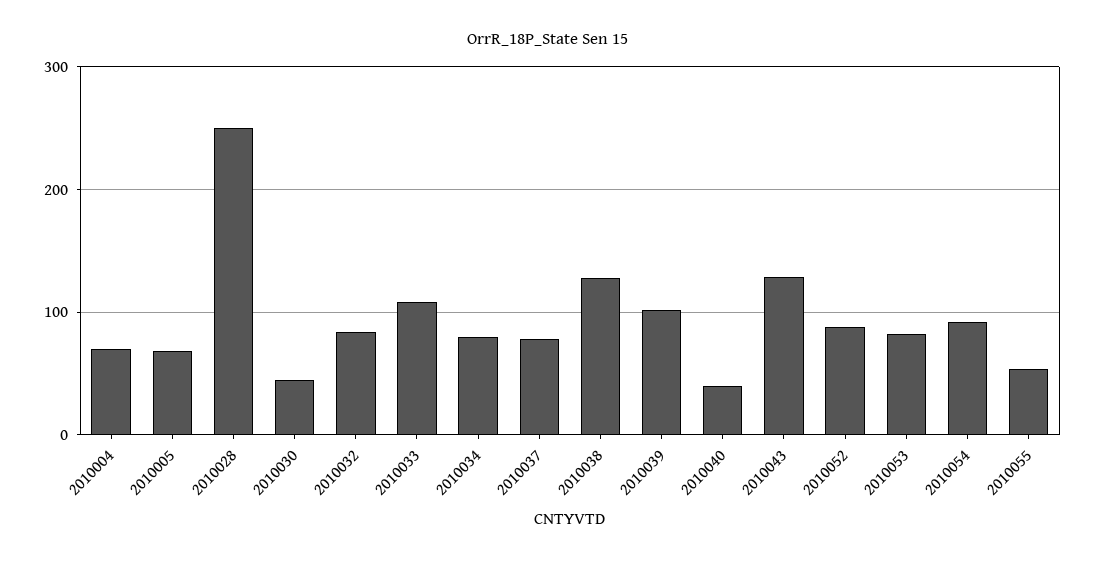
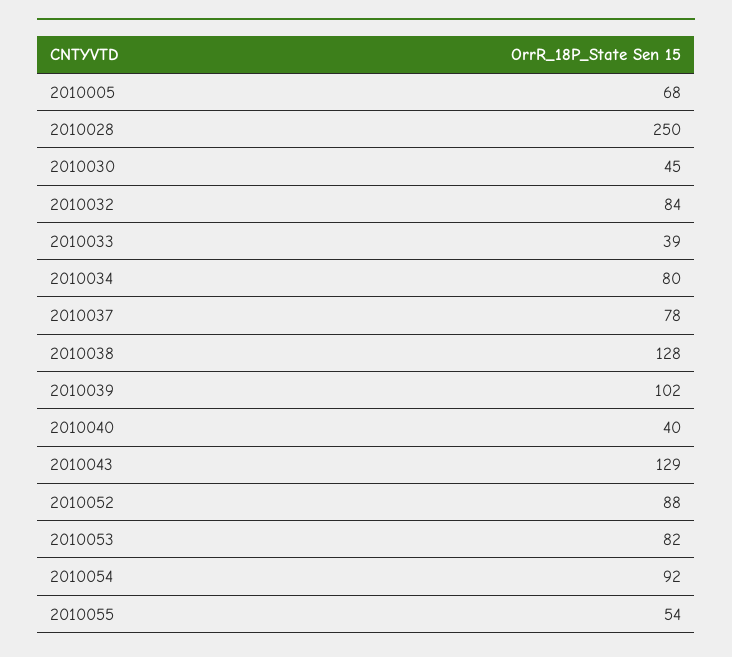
  {
-   "2010004": 70,
    "2010005": 68,
    "2010028": 250,
    "2010030": 45,
    "2010032": 84,
-   "2010033": 110,
+   "2010033": 39,
    "2010034": 80,
    "2010037": 78,
    "2010038": 128,
    "2010039": 102,
    "2010040": 40,
    "2010043": 129,
    "2010052": 88,
    "2010053": 82,
    "2010054": 92,
    "2010055": 54
  }

